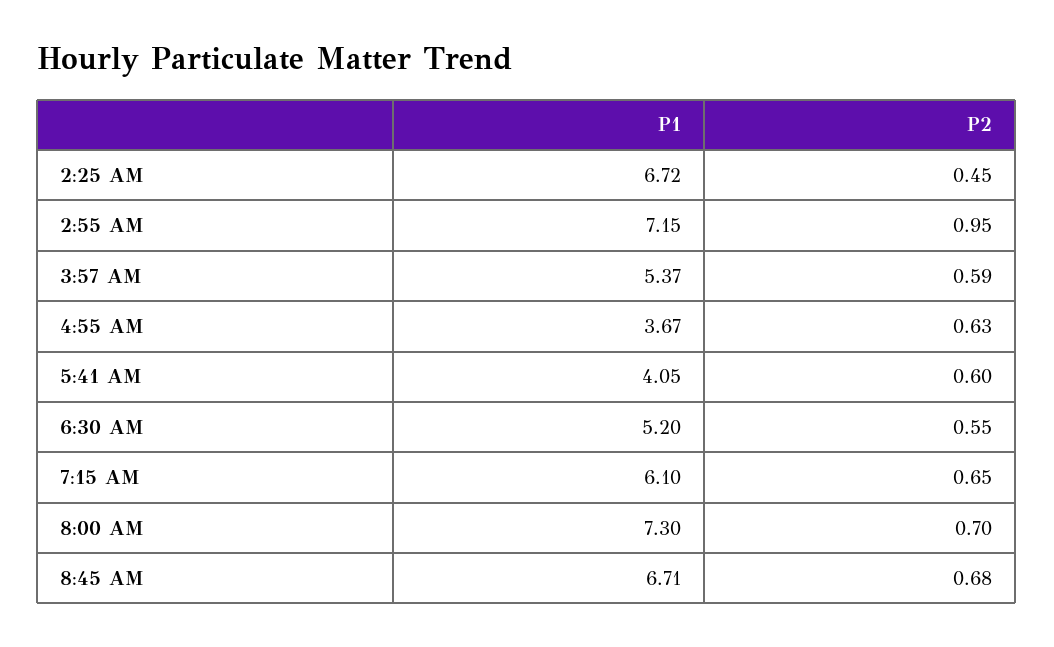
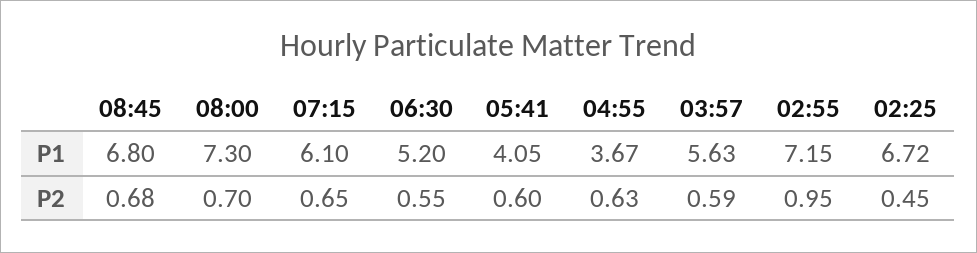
  {
    "P1": {
      "2:25 AM": 6.72,
      "2:55 AM": 7.15,
-     "3:57 AM": 5.37,
+     "3:57 AM": 5.63,
      "4:55 AM": 3.67,
      "5:41 AM": 4.05,
      "6:30 AM": 5.2,
      "7:15 AM": 6.1,
      "8:00 AM": 7.3,
-     "8:45 AM": 6.71
+     "8:45 AM": 6.8
    },
    "P2": {
      "2:25 AM": 0.45,
      "2:55 AM": 0.95,
      "3:57 AM": 0.59,
      "4:55 AM": 0.63,
      "5:41 AM": 0.6,
      "6:30 AM": 0.55,
      "7:15 AM": 0.65,
      "8:00 AM": 0.7,
      "8:45 AM": 0.68
    }
  }

